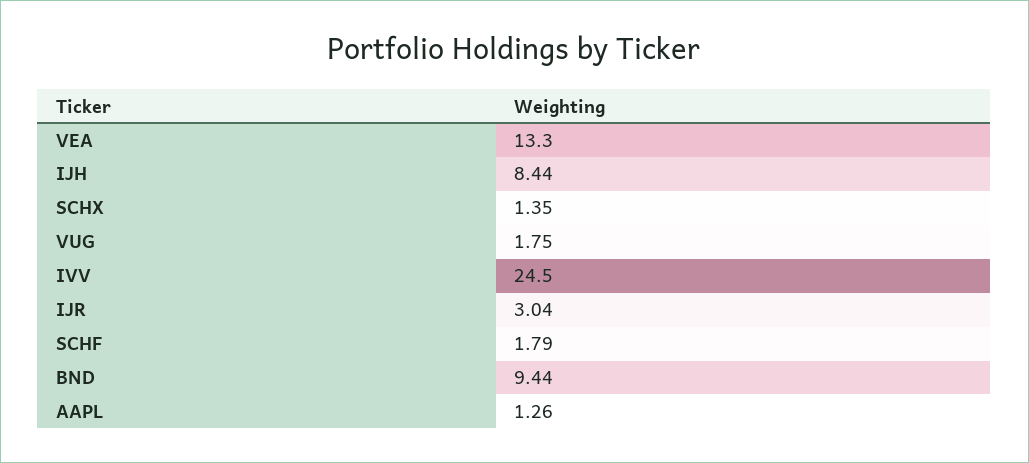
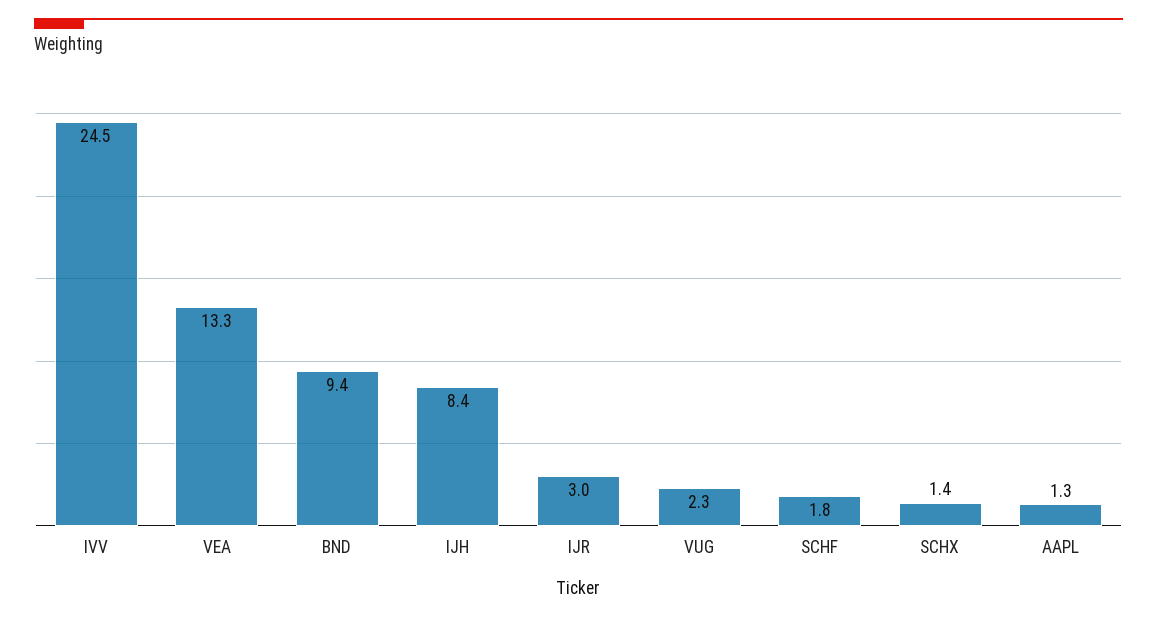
  {
    "VEA": 13.3,
    "IJH": 8.44,
    "SCHX": 1.35,
-   "VUG": 1.75,
+   "VUG": 2.3,
    "IVV": 24.5,
    "IJR": 3.04,
    "SCHF": 1.79,
    "BND": 9.44,
    "AAPL": 1.26
  }

